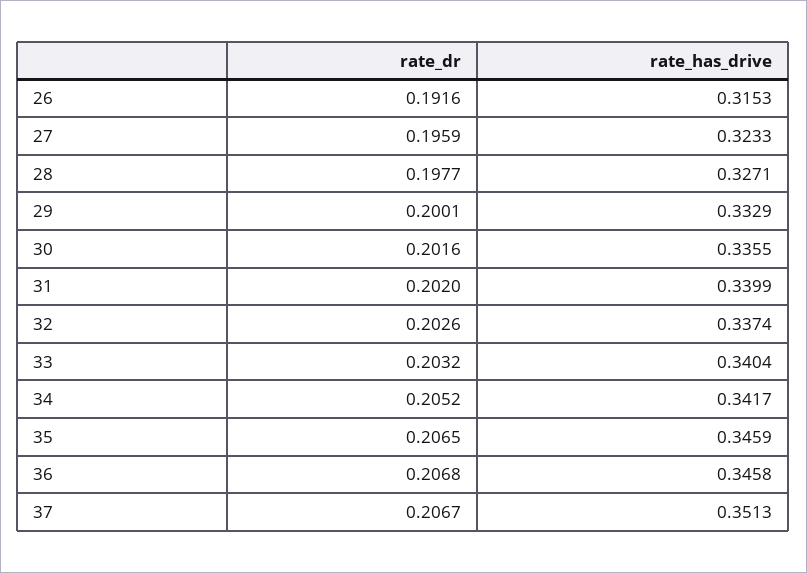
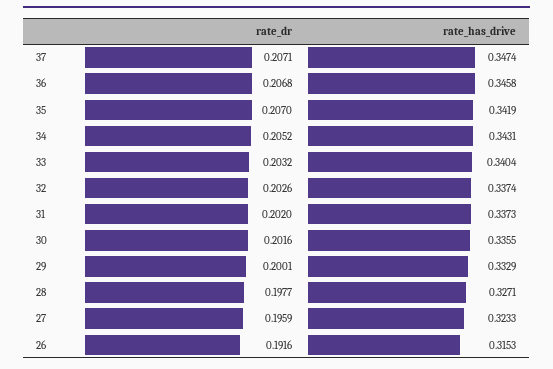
  {
    "rate_dr": {
      "26": 0.1916,
      "27": 0.1959,
      "28": 0.1977,
      "29": 0.2001,
      "30": 0.2016,
      "31": 0.202,
      "32": 0.2026,
      "33": 0.2032,
      "34": 0.2052,
-     "35": 0.2065,
+     "35": 0.207,
      "36": 0.2068,
-     "37": 0.2067
+     "37": 0.2071
    },
    "rate_has_drive": {
      "26": 0.3153,
      "27": 0.3233,
      "28": 0.3271,
      "29": 0.3329,
      "30": 0.3355,
-     "31": 0.3399,
+     "31": 0.3373,
      "32": 0.3374,
      "33": 0.3404,
-     "34": 0.3417,
+     "34": 0.3431,
-     "35": 0.3459,
+     "35": 0.3419,
      "36": 0.3458,
-     "37": 0.3513
+     "37": 0.3474
    }
  }

